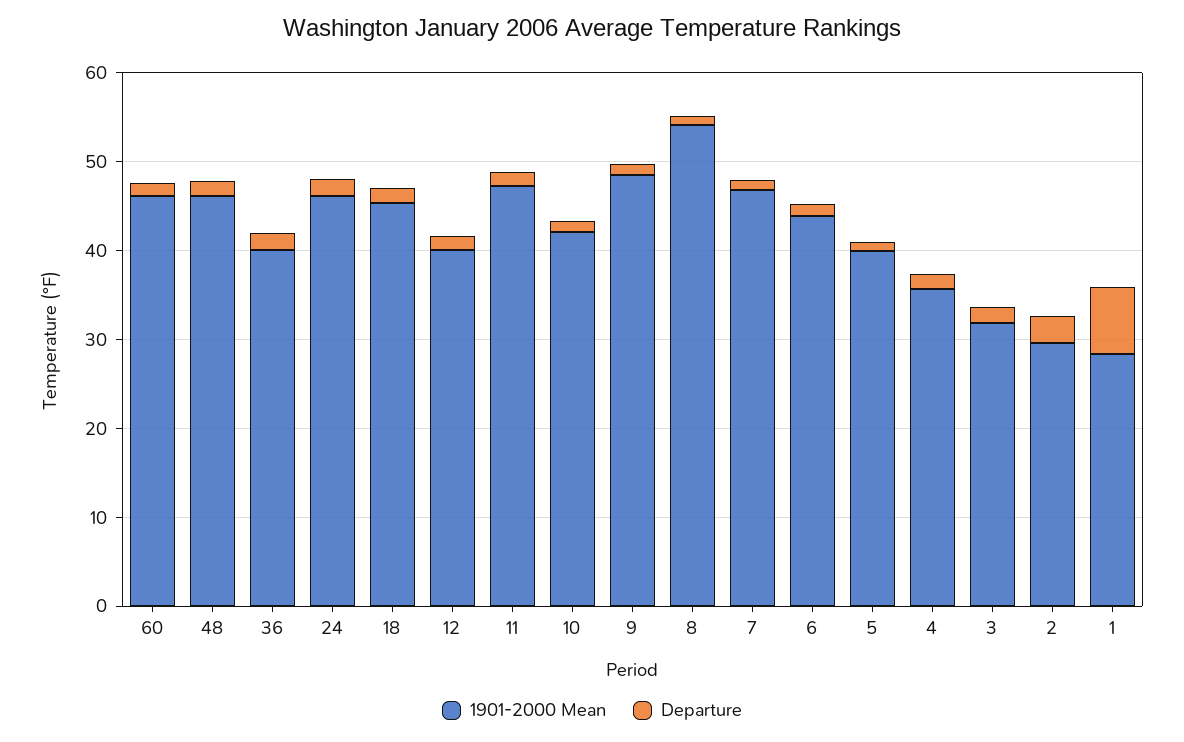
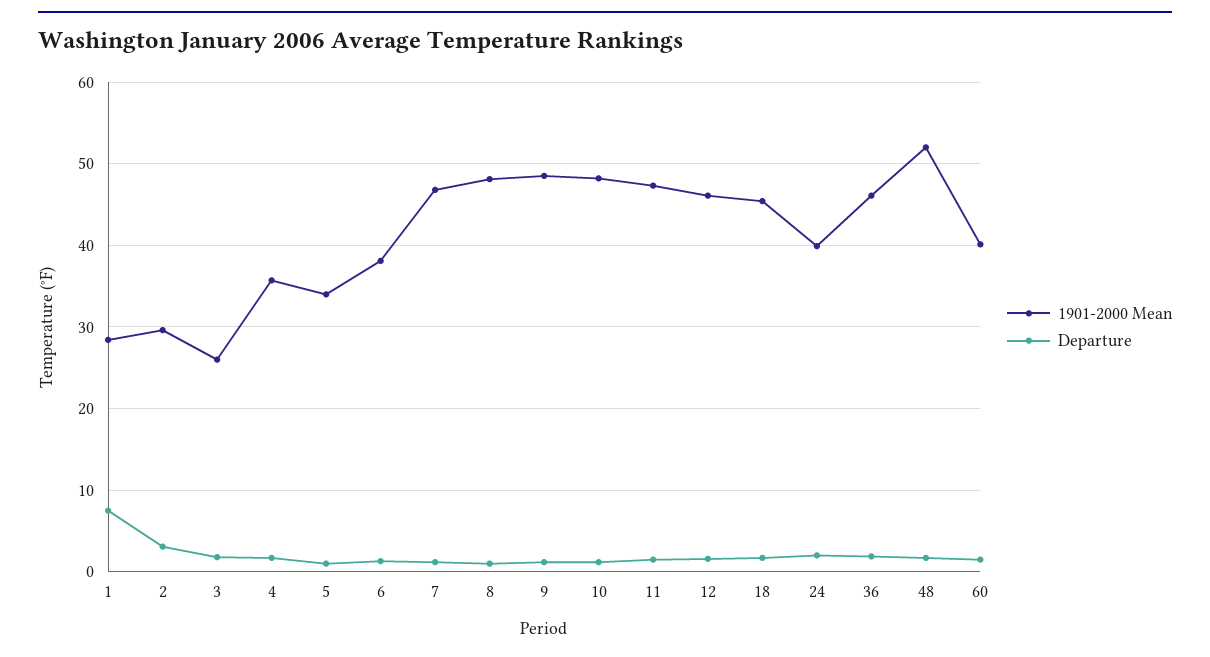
  {
    "1901-2000 Mean": {
-     "60": 46,
+     "60": 40,
-     "48": 46,
+     "48": 52,
-     "36": 40,
+     "36": 46,
-     "24": 46,
+     "24": 40,
      "18": 45,
-     "12": 40,
+     "12": 46,
      "11": 47,
-     "10": 42,
+     "10": 48,
      "9": 49,
-     "8": 54,
+     "8": 48,
      "7": 47,
-     "6": 44,
+     "6": 38,
-     "5": 40,
+     "5": 34,
      "4": 36,
-     "3": 32,
+     "3": 26,
      "2": 30,
      "1": 28
    },
    "Departure": {
      "60": 2,
      "48": 2,
      "36": 2,
      "24": 2,
      "18": 2,
      "12": 2,
      "11": 2,
      "10": 1,
      "9": 1,
      "8": 1,
      "7": 1,
      "6": 1,
      "5": 1,
      "4": 2,
      "3": 2,
      "2": 3,
      "1": 8
    }
  }

